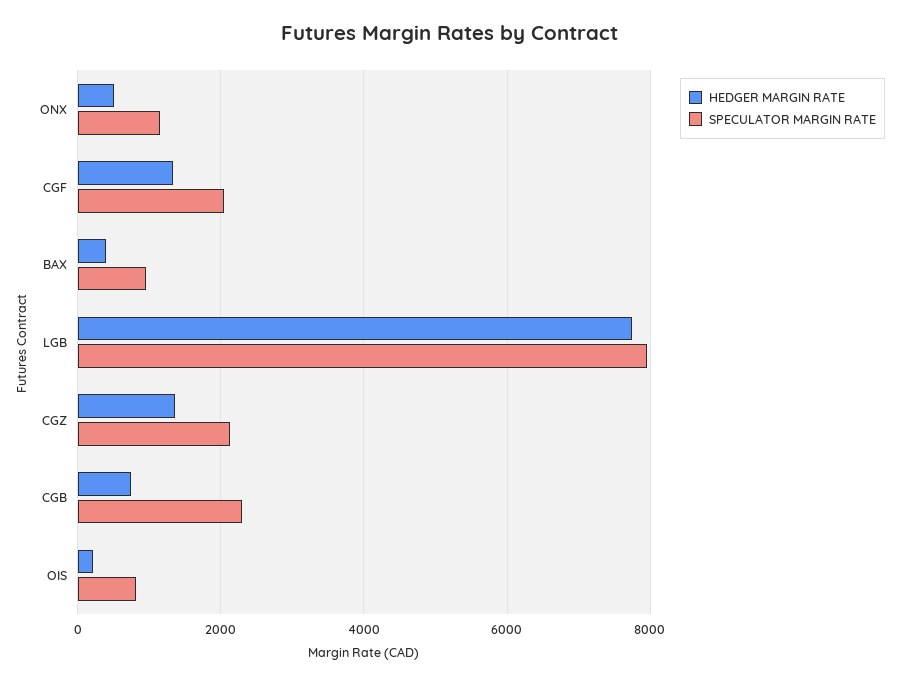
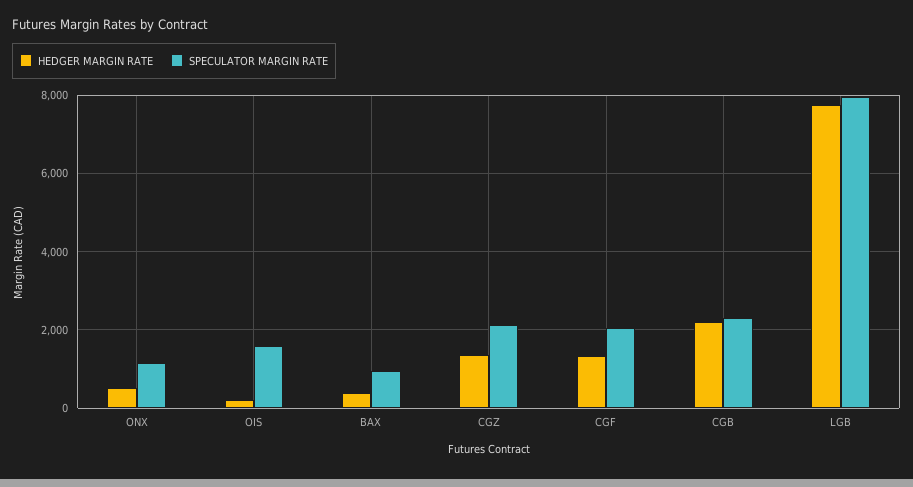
  {
    "HEDGER MARGIN RATE": {
      "ONX": 600,
      "CGF": 1400,
      "BAX": 400,
      "LGB": 7800,
      "CGZ": 1400,
-     "CGB": 800,
+     "CGB": 2200,
      "OIS": 200
    },
    "SPECULATOR MARGIN RATE": {
      "ONX": 1200,
      "CGF": 2000,
      "BAX": 1000,
      "LGB": 8000,
      "CGZ": 2200,
      "CGB": 2400,
-     "OIS": 800
+     "OIS": 1600
    }
  }

